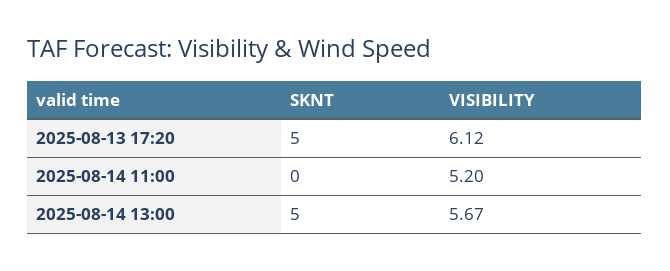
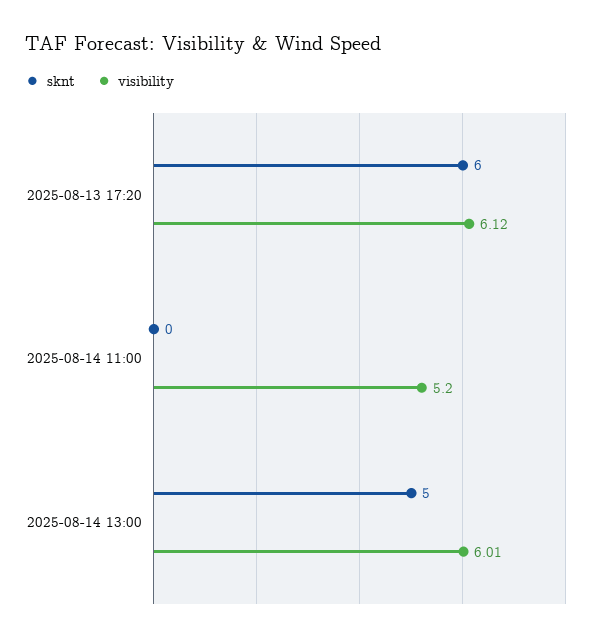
  {
    "SKNT": {
-     "2025-08-13 17:20": 5,
+     "2025-08-13 17:20": 6,
      "2025-08-14 11:00": 0,
      "2025-08-14 13:00": 5
    },
    "VISIBILITY": {
      "2025-08-13 17:20": 6.12,
      "2025-08-14 11:00": 5.2,
-     "2025-08-14 13:00": 5.67
+     "2025-08-14 13:00": 6.01
    }
  }

